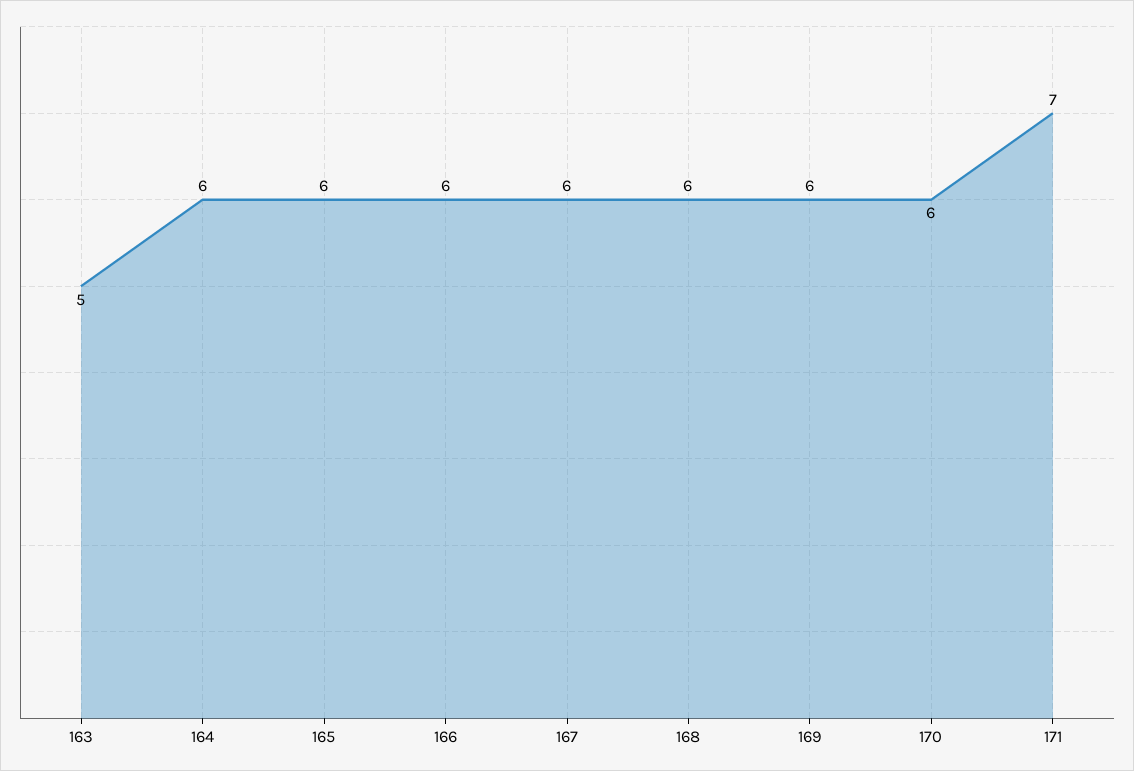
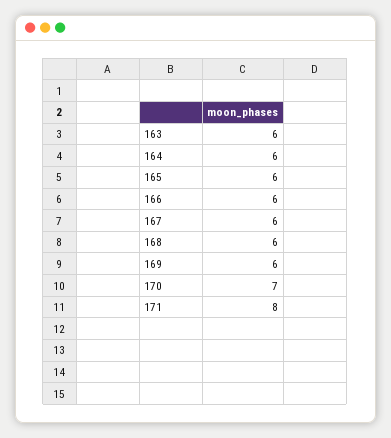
  {
-   "163": 5,
+   "163": 6,
    "164": 6,
    "165": 6,
    "166": 6,
    "167": 6,
    "168": 6,
    "169": 6,
-   "170": 6,
+   "170": 7,
-   "171": 7
+   "171": 8
  }

